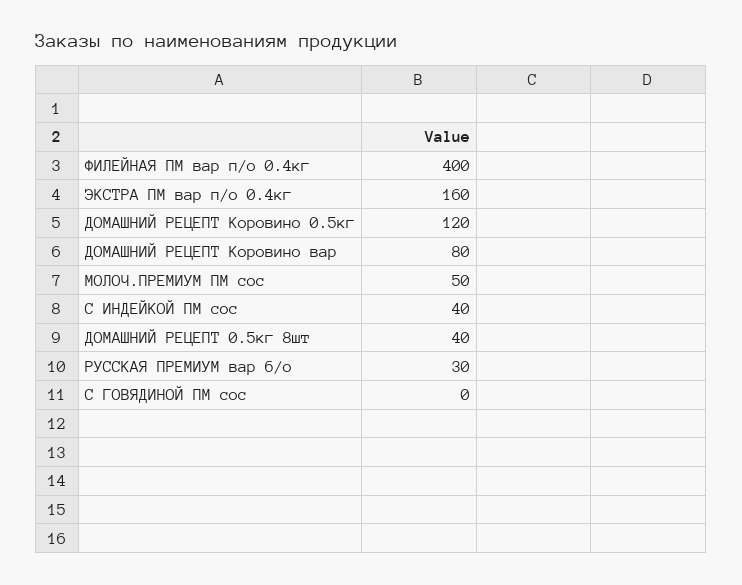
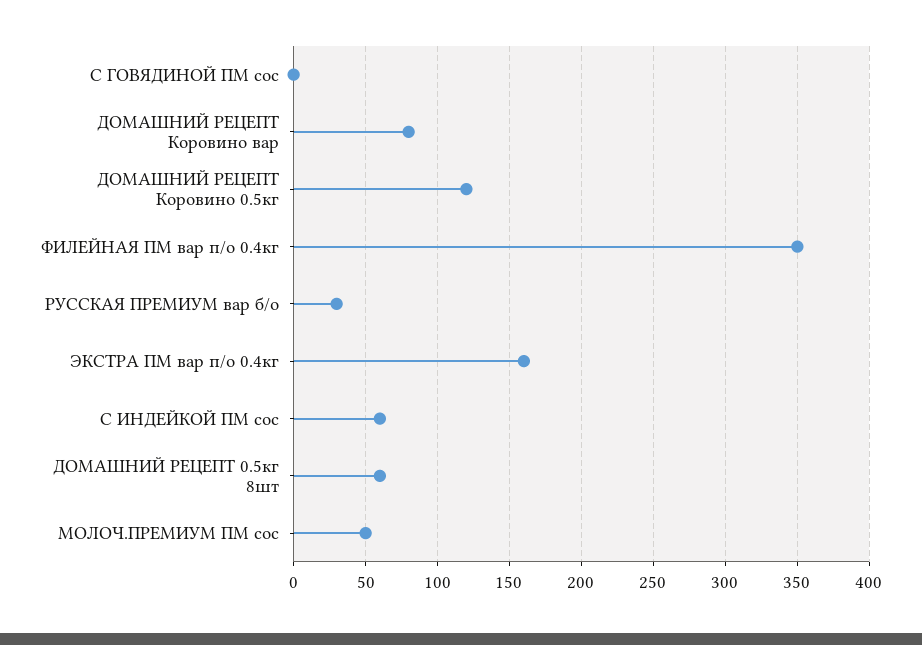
  {
-   "ФИЛЕЙНАЯ ПМ вар п/о 0.4кг": 400,
+   "ФИЛЕЙНАЯ ПМ вар п/о 0.4кг": 350,
    "ЭКСТРА ПМ вар п/о 0.4кг": 160,
    "ДОМАШНИЙ РЕЦЕПТ Коровино 0.5кг": 120,
    "ДОМАШНИЙ РЕЦЕПТ Коровино вар": 80,
    "МОЛОЧ.ПРЕМИУМ ПМ сос": 50,
-   "С ИНДЕЙКОЙ ПМ сос": 40,
+   "С ИНДЕЙКОЙ ПМ сос": 60,
-   "ДОМАШНИЙ РЕЦЕПТ 0.5кг 8шт": 40,
+   "ДОМАШНИЙ РЕЦЕПТ 0.5кг 8шт": 60,
    "РУССКАЯ ПРЕМИУМ вар б/о": 30,
    "С ГОВЯДИНОЙ ПМ сос": 0
  }

